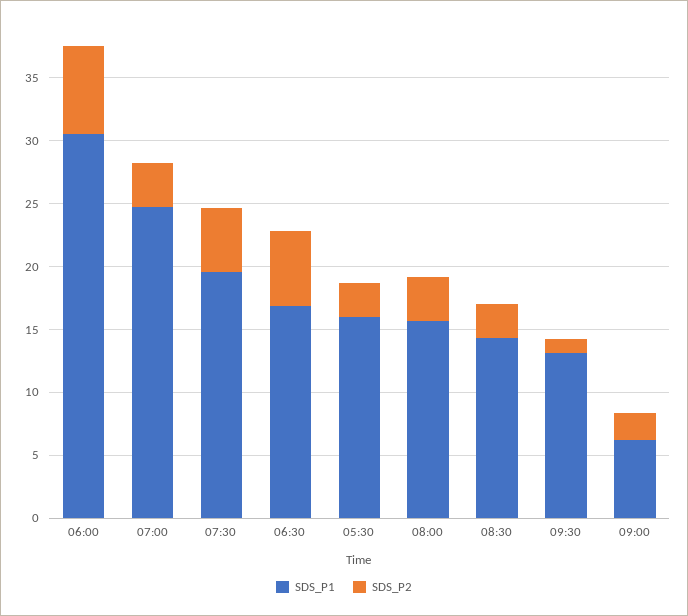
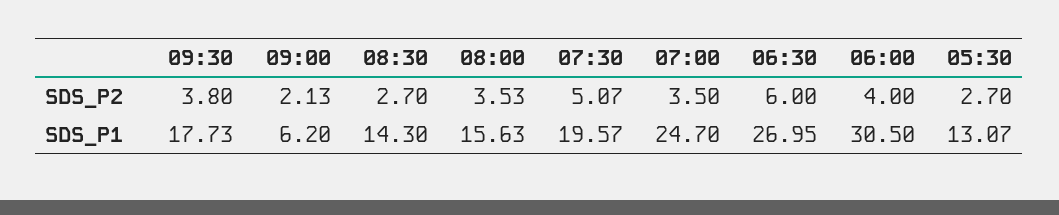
  {
    "SDS_P1": {
      "06:00": 30.5,
      "07:00": 24.7,
      "07:30": 19.57,
-     "06:30": 17,
+     "06:30": 26.95,
-     "05:30": 16,
+     "05:30": 13.07,
      "08:00": 15.63,
      "08:30": 14.3,
-     "09:30": 13,
+     "09:30": 17.73,
      "09:00": 6.2
    },
    "SDS_P2": {
-     "06:00": 7,
+     "06:00": 4,
      "07:00": 3.5,
      "07:30": 5.07,
      "06:30": 6,
      "05:30": 2.7,
      "08:00": 3.53,
      "08:30": 2.7,
-     "09:30": 1,
+     "09:30": 3.8,
      "09:00": 2.13
    }
  }

